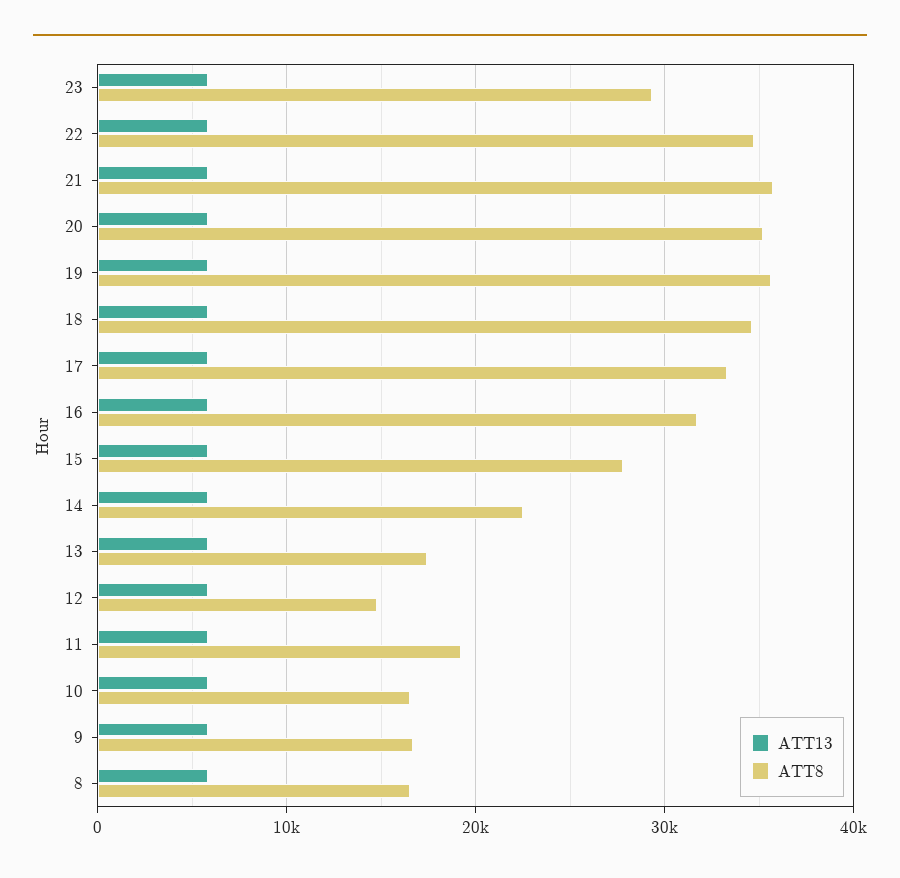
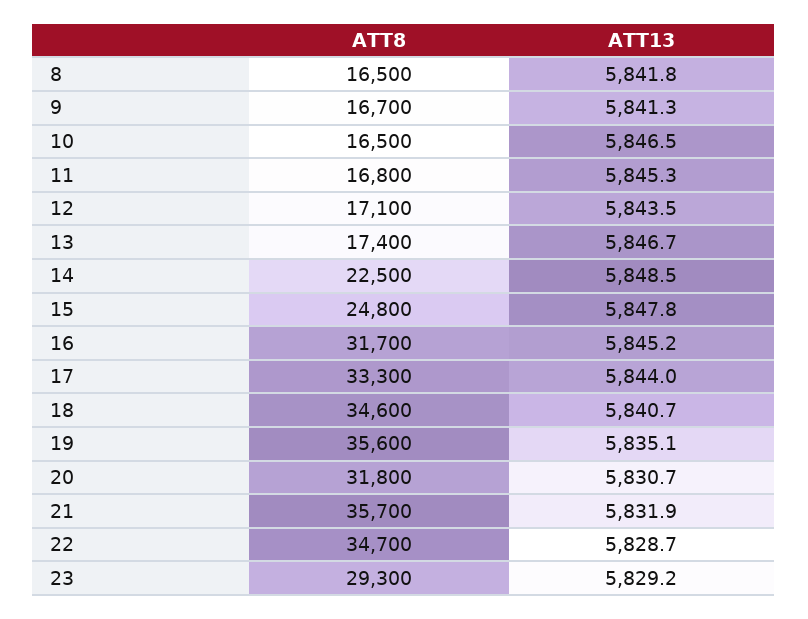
  {
    "ATT13": {
      "23": 5829.2,
      "22": 5828.7,
      "21": 5831.9,
      "20": 5830.7,
      "19": 5835.1,
      "18": 5840.7,
      "17": 5844,
      "16": 5845.2,
      "15": 5847.8,
      "14": 5848.5,
      "13": 5846.7,
      "12": 5843.5,
      "11": 5845.3,
      "10": 5846.5,
      "9": 5841.3,
      "8": 5841.8
    },
    "ATT8": {
      "23": 29300,
      "22": 34700,
      "21": 35700,
-     "20": 35000,
+     "20": 31800,
      "19": 35600,
      "18": 34600,
      "17": 33300,
      "16": 31700,
-     "15": 28000,
+     "15": 24800,
      "14": 22500,
      "13": 17400,
-     "12": 15000,
+     "12": 17100,
-     "11": 19000,
+     "11": 16800,
      "10": 16500,
      "9": 16700,
      "8": 16500
    }
  }

